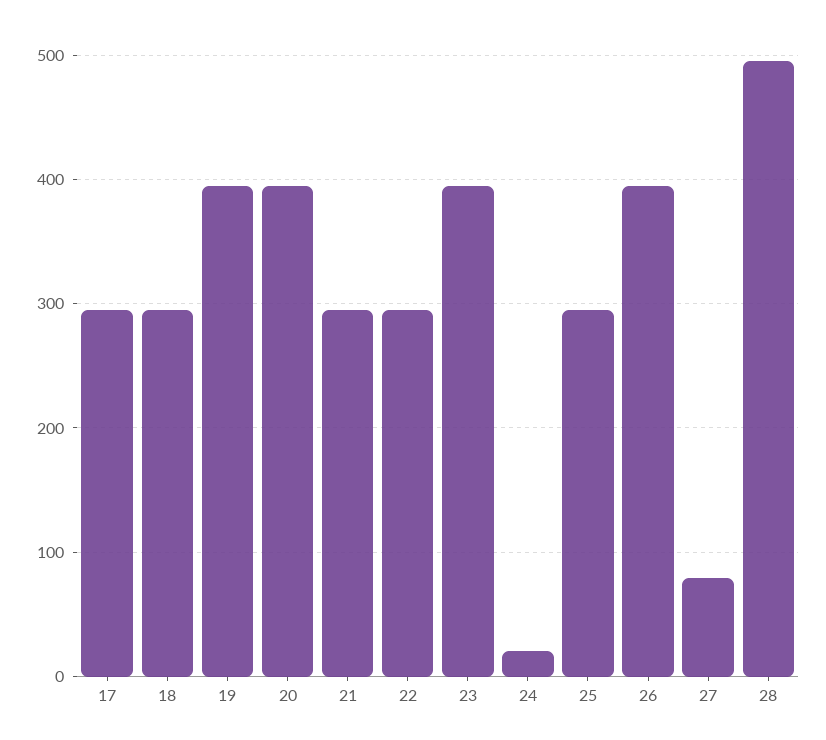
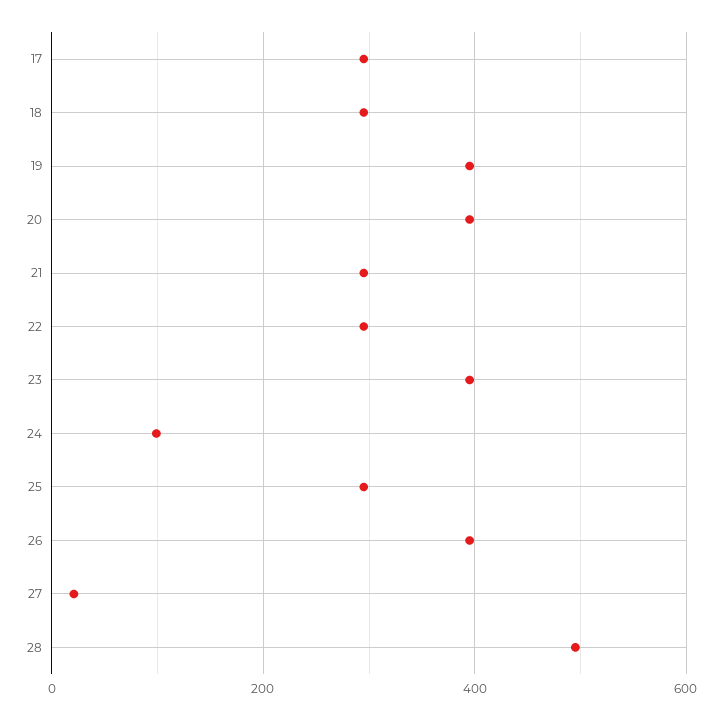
  {
    "17": 300,
    "18": 300,
    "19": 400,
    "20": 400,
    "21": 300,
    "22": 300,
    "23": 400,
-   "24": 20,
+   "24": 100,
    "25": 300,
    "26": 400,
-   "27": 80,
+   "27": 20,
    "28": 500
  }

